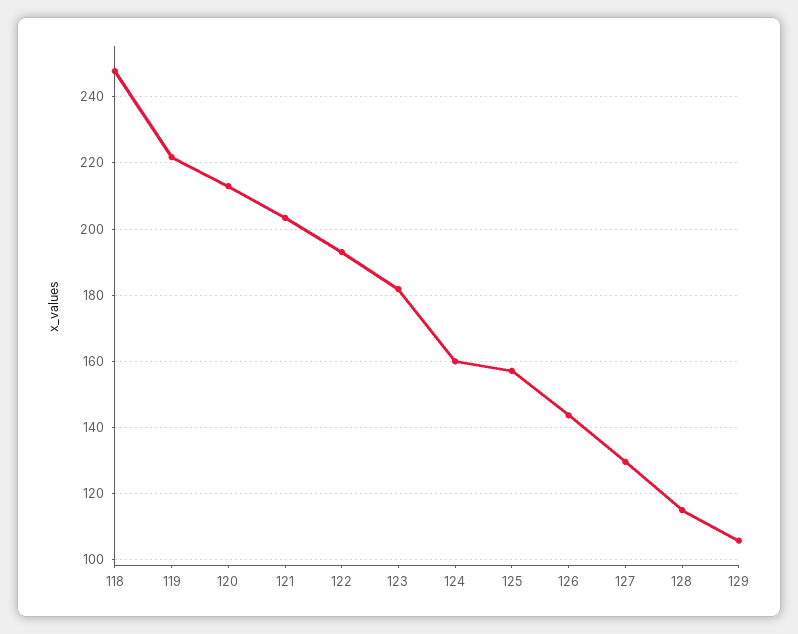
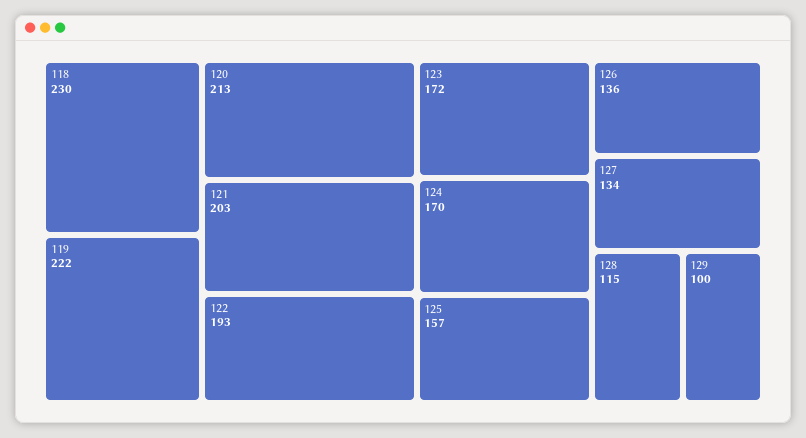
  {
-   "118": 248,
+   "118": 230,
    "119": 222,
    "120": 213,
    "121": 203,
    "122": 193,
-   "123": 182,
+   "123": 172,
-   "124": 160,
+   "124": 170,
    "125": 157,
-   "126": 144,
+   "126": 136,
-   "127": 130,
+   "127": 134,
    "128": 115,
-   "129": 106
+   "129": 100
  }

